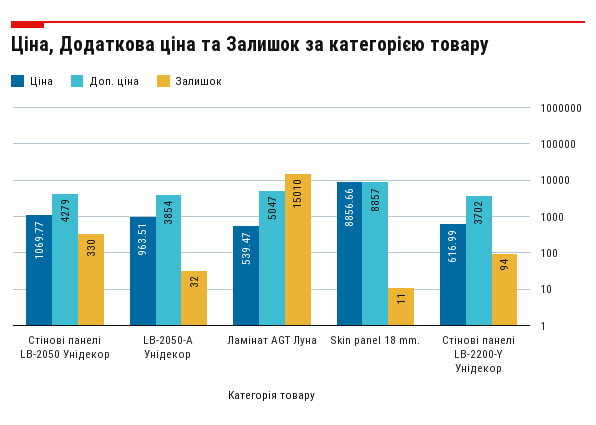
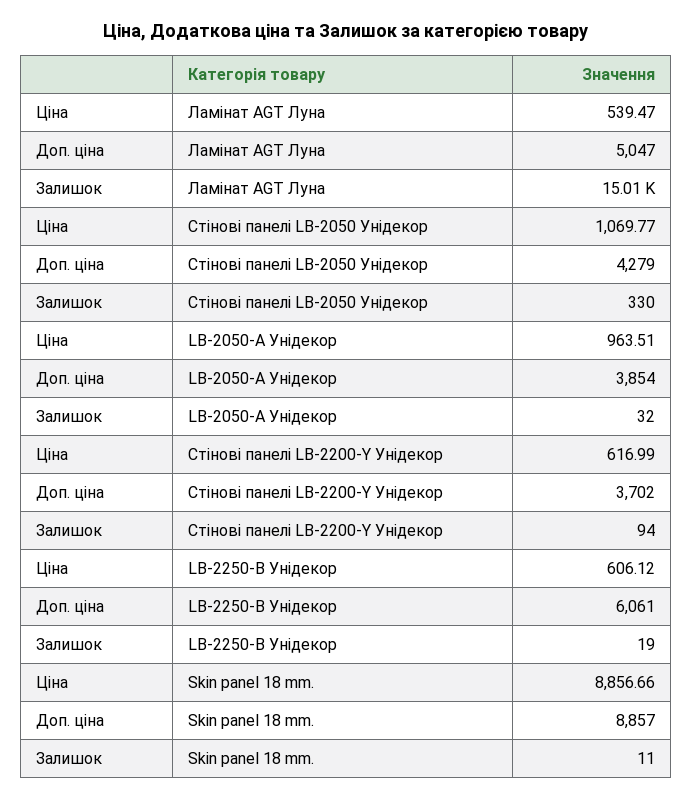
  {
    "Ціна": {
      "Стінові панелі LB-2050 Унідекор": 1069.77,
      "LB-2050-А Унідекор": 963.51,
      "Ламінат AGT Луна": 539.47,
      "Skin panel 18 mm.": 8856.66,
-     "Стінові панелі LB-2200-Y Унідекор": 616.99
+     "Стінові панелі LB-2200-Y Унідекор": 616.99,
+     "LB-2250-В Унідекор": 606.12
    },
    "Доп. ціна": {
      "Стінові панелі LB-2050 Унідекор": 4279,
      "LB-2050-А Унідекор": 3854,
      "Ламінат AGT Луна": 5047,
      "Skin panel 18 mm.": 8857,
-     "Стінові панелі LB-2200-Y Унідекор": 3702
+     "Стінові панелі LB-2200-Y Унідекор": 3702,
+     "LB-2250-В Унідекор": 6061
    },
    "Залишок": {
      "Стінові панелі LB-2050 Унідекор": 330,
      "LB-2050-А Унідекор": 32,
      "Ламінат AGT Луна": 15010,
      "Skin panel 18 mm.": 11,
-     "Стінові панелі LB-2200-Y Унідекор": 94
+     "Стінові панелі LB-2200-Y Унідекор": 94,
+     "LB-2250-В Унідекор": 19
    }
  }

